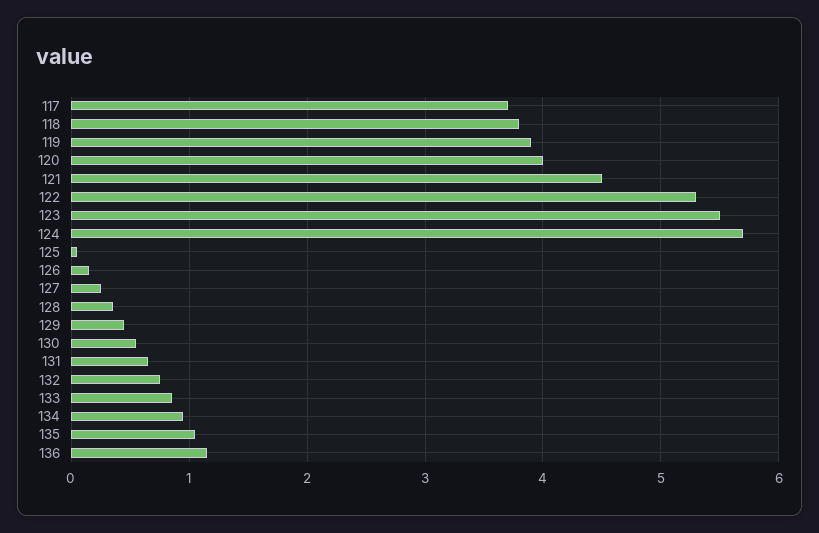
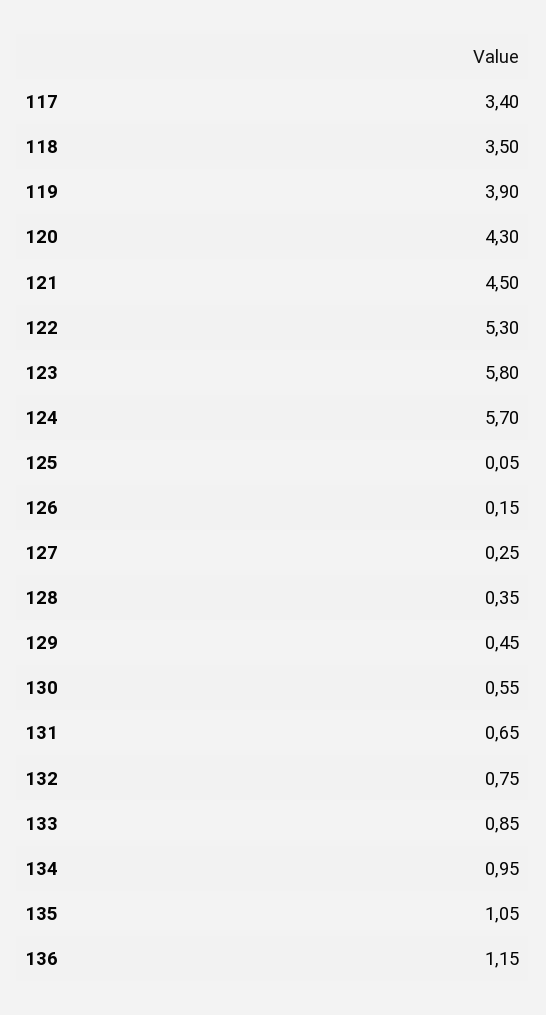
  {
-   "117": 3.7,
+   "117": 3.4,
-   "118": 3.8,
+   "118": 3.5,
    "119": 3.9,
-   "120": 4,
+   "120": 4.3,
    "121": 4.5,
    "122": 5.3,
-   "123": 5.5,
+   "123": 5.8,
    "124": 5.7,
    "125": 0.05,
    "126": 0.15,
    "127": 0.25,
    "128": 0.35,
    "129": 0.45,
    "130": 0.55,
    "131": 0.65,
    "132": 0.75,
    "133": 0.85,
    "134": 0.95,
    "135": 1.05,
    "136": 1.15
  }

